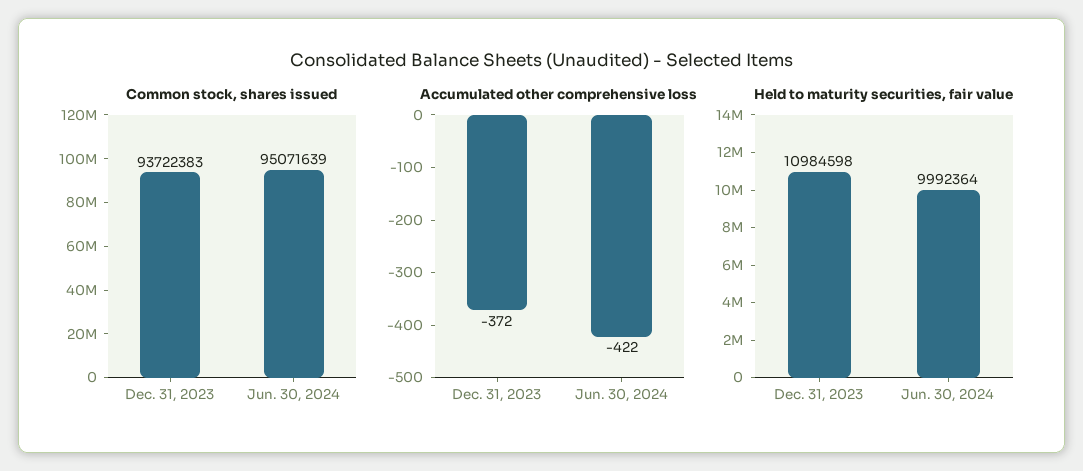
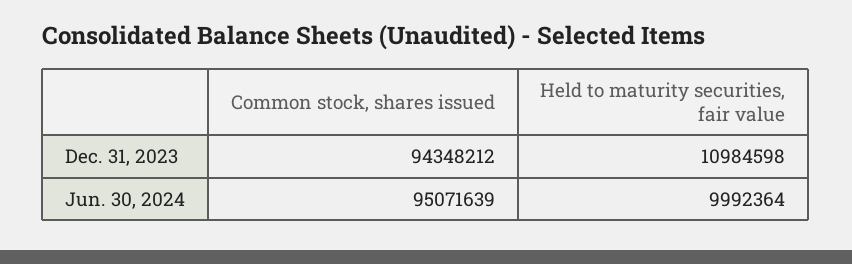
  {
    "Common stock, shares issued": {
-     "Dec. 31, 2023": 93722383,
+     "Dec. 31, 2023": 94348212,
      "Jun. 30, 2024": 95071639
    },
-   "Accumulated other comprehensive loss": {
-     "Dec. 31, 2023": -372,
-     "Jun. 30, 2024": -422
-   },
    "Held to maturity securities, fair value": {
      "Dec. 31, 2023": 10984598,
      "Jun. 30, 2024": 9992364
    }
  }

